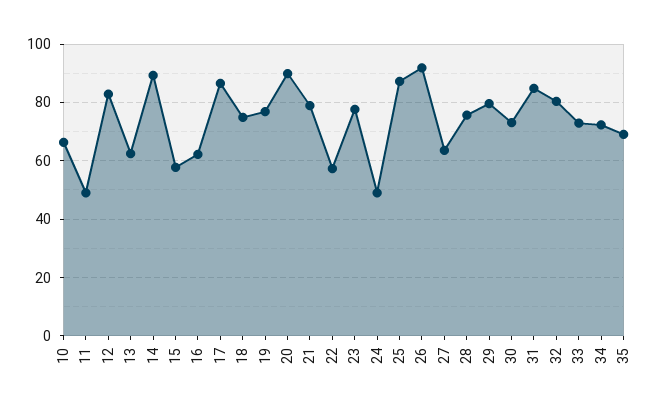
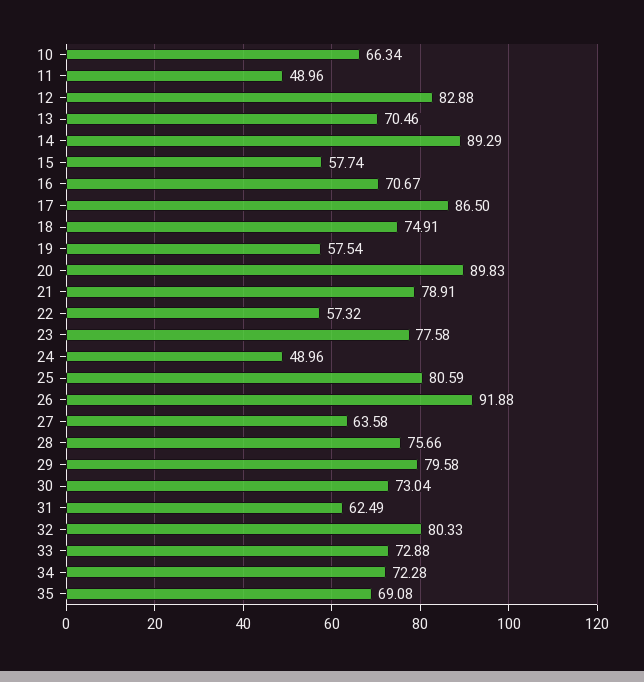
  {
    "10": 66.34,
    "11": 48.96,
    "12": 82.88,
-   "13": 62.5,
+   "13": 70.46,
    "14": 89.29,
    "15": 57.74,
-   "16": 62.5,
+   "16": 70.67,
    "17": 86.5,
    "18": 74.91,
-   "19": 77.5,
+   "19": 57.54,
    "20": 89.83,
    "21": 78.91,
    "22": 57.32,
    "23": 77.58,
    "24": 48.96,
-   "25": 87.5,
+   "25": 80.59,
    "26": 91.88,
    "27": 63.58,
    "28": 75.66,
    "29": 79.58,
    "30": 73.04,
-   "31": 85,
+   "31": 62.49,
    "32": 80.33,
    "33": 72.88,
    "34": 72.28,
    "35": 69.08
  }

